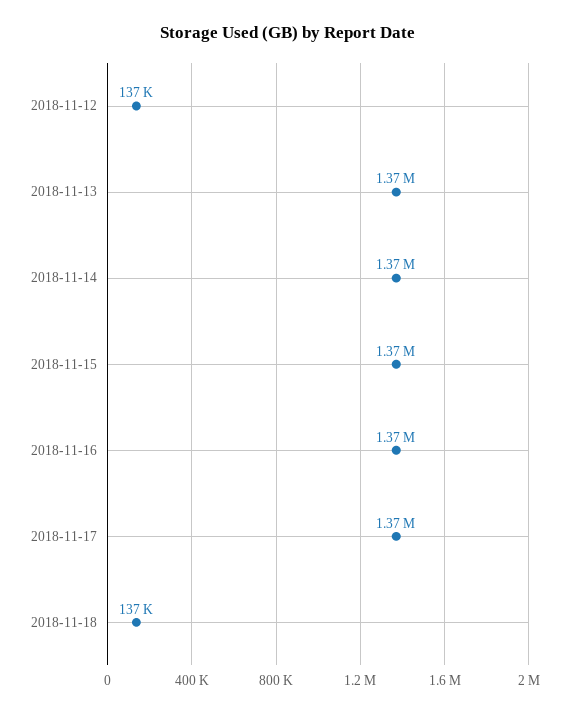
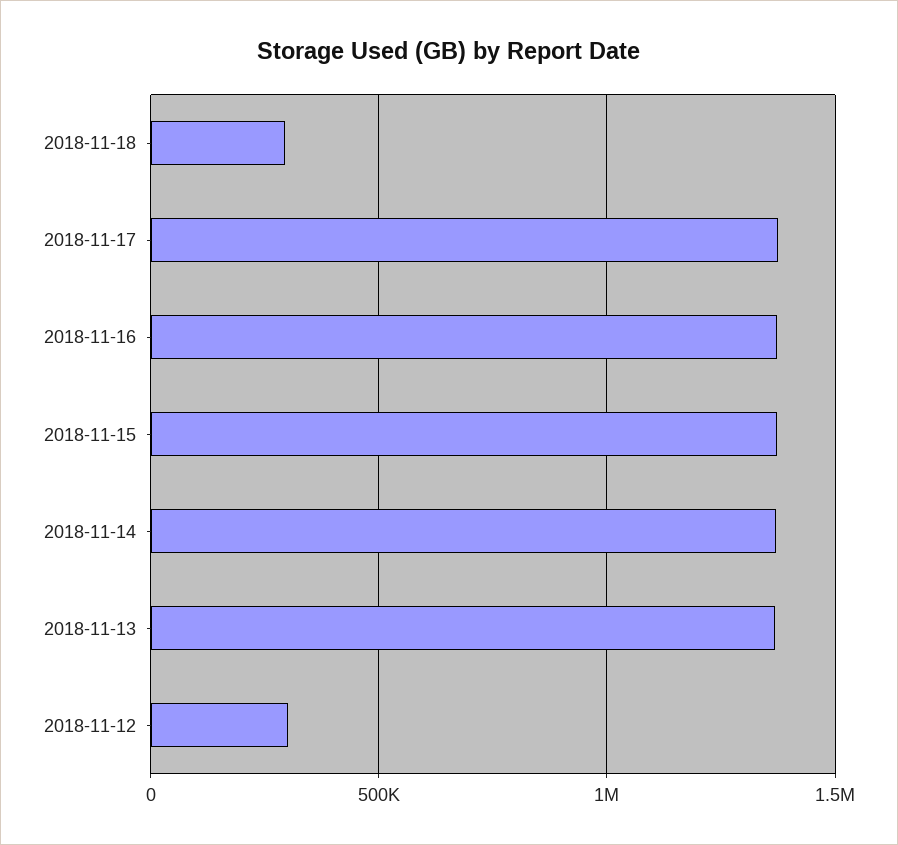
  {
-   "2018-11-12": 137000,
+   "2018-11-12": 300000,
    "2018-11-13": 1370000,
    "2018-11-14": 1370000,
    "2018-11-15": 1370000,
    "2018-11-16": 1370000,
    "2018-11-17": 1370000,
-   "2018-11-18": 137000
+   "2018-11-18": 300000
  }

